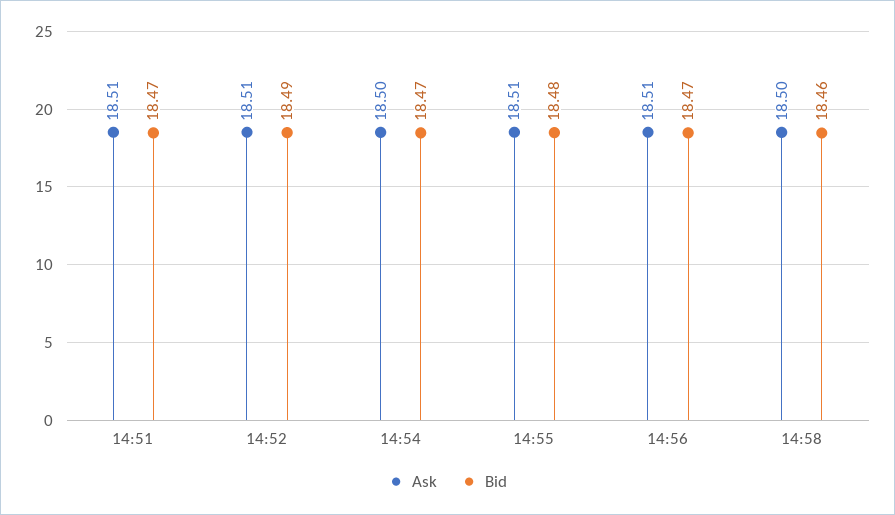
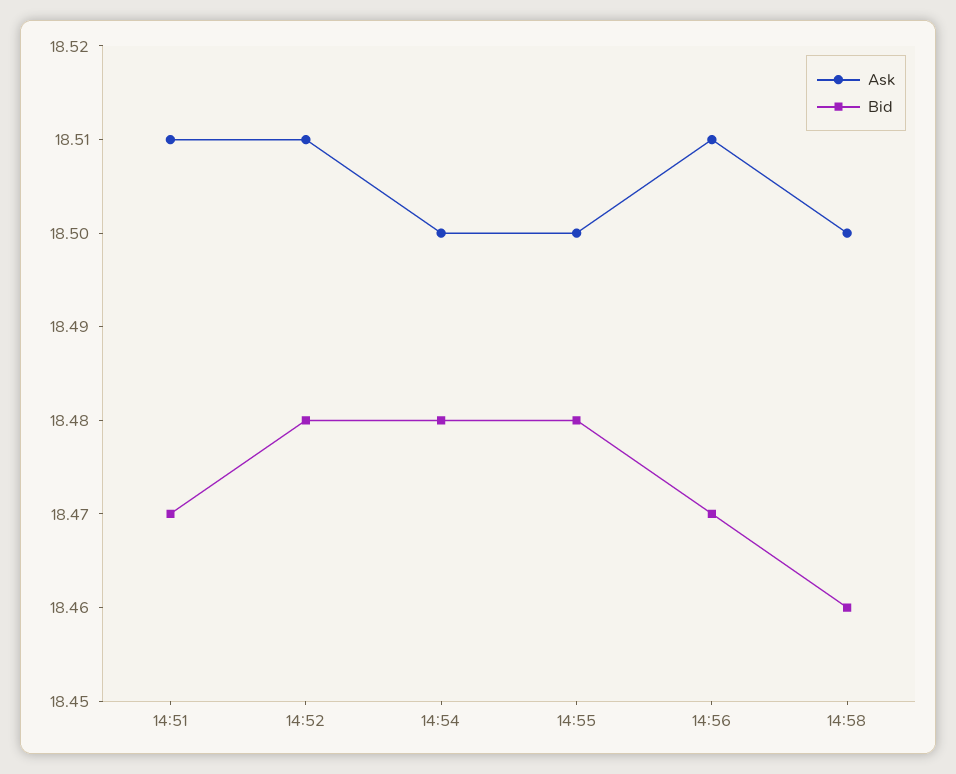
  {
    "Ask": {
      "14:51": 18.51,
      "14:52": 18.51,
      "14:54": 18.5,
-     "14:55": 18.51,
+     "14:55": 18.5,
      "14:56": 18.51,
      "14:58": 18.5
    },
    "Bid": {
      "14:51": 18.47,
-     "14:52": 18.49,
+     "14:52": 18.48,
-     "14:54": 18.47,
+     "14:54": 18.48,
      "14:55": 18.48,
      "14:56": 18.47,
      "14:58": 18.46
    }
  }

